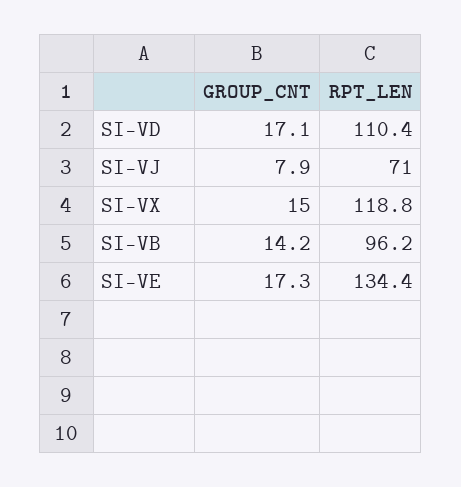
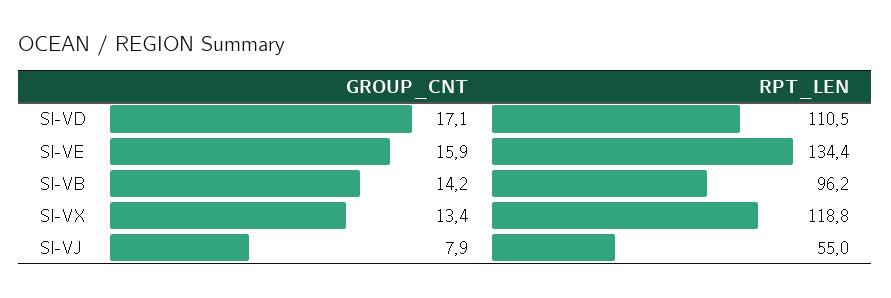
  {
    "GROUP_CNT": {
      "SI-VD": 17.1,
      "SI-VJ": 7.9,
-     "SI-VX": 15,
+     "SI-VX": 13.4,
      "SI-VB": 14.2,
-     "SI-VE": 17.3
+     "SI-VE": 15.9
    },
    "RPT_LEN": {
-     "SI-VD": 110.4,
+     "SI-VD": 110.5,
-     "SI-VJ": 71,
+     "SI-VJ": 55,
      "SI-VX": 118.8,
      "SI-VB": 96.2,
      "SI-VE": 134.4
    }
  }

